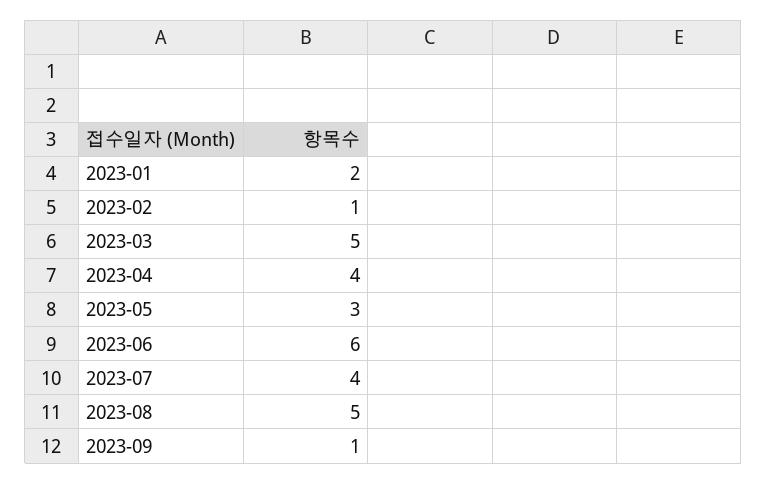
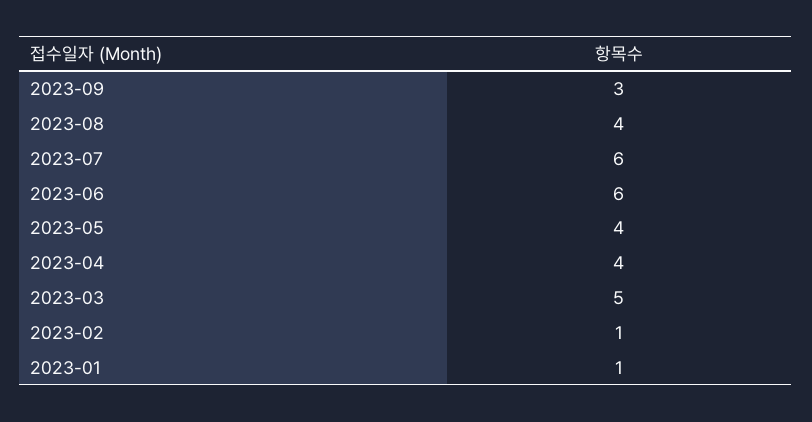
  {
-   "2023-01": 2,
+   "2023-01": 1,
    "2023-02": 1,
    "2023-03": 5,
    "2023-04": 4,
-   "2023-05": 3,
+   "2023-05": 4,
    "2023-06": 6,
-   "2023-07": 4,
+   "2023-07": 6,
-   "2023-08": 5,
+   "2023-08": 4,
-   "2023-09": 1
+   "2023-09": 3
  }

